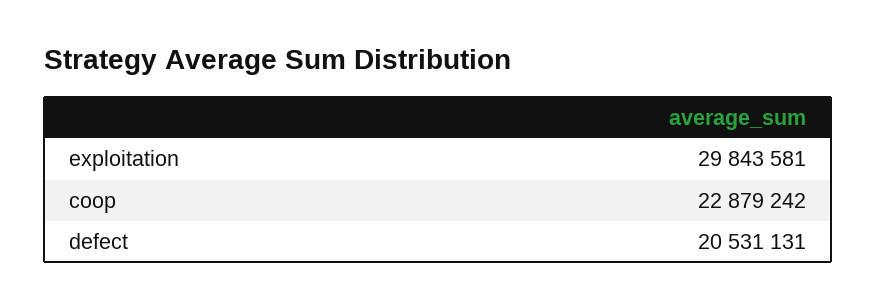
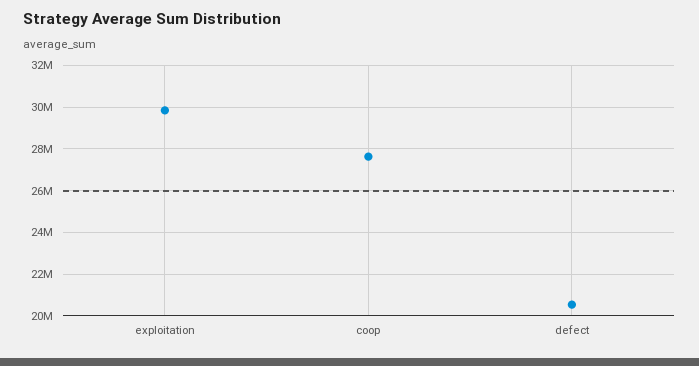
  {
    "exploitation": 29843581,
-   "coop": 22879242,
+   "coop": 27500000,
    "defect": 20531131
  }

